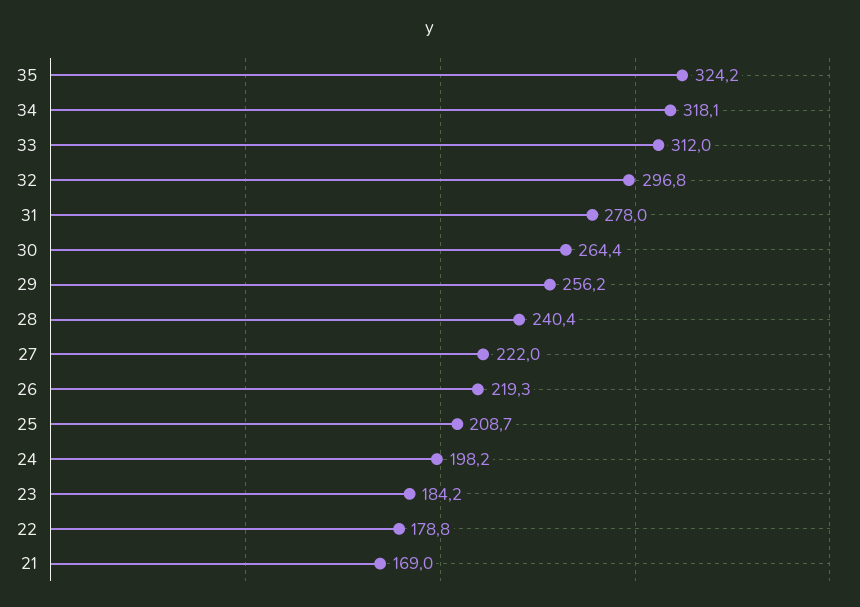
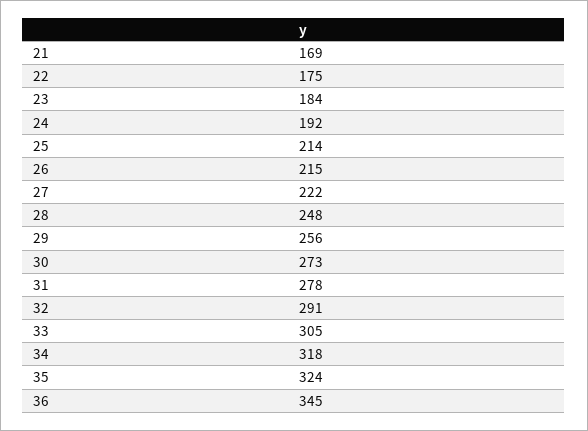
  {
    "35": 324.2,
    "34": 318.1,
-   "33": 312,
+   "33": 305,
-   "32": 296.8,
+   "32": 291,
    "31": 278,
-   "30": 264.4,
+   "30": 273,
    "29": 256.2,
-   "28": 240.4,
+   "28": 248,
    "27": 222,
-   "26": 219.3,
+   "26": 215,
-   "25": 208.7,
+   "25": 214,
-   "24": 198.2,
+   "24": 192,
    "23": 184.2,
-   "22": 178.8,
+   "22": 175,
-   "21": 169
+   "21": 169,
+   "36": 345
  }

